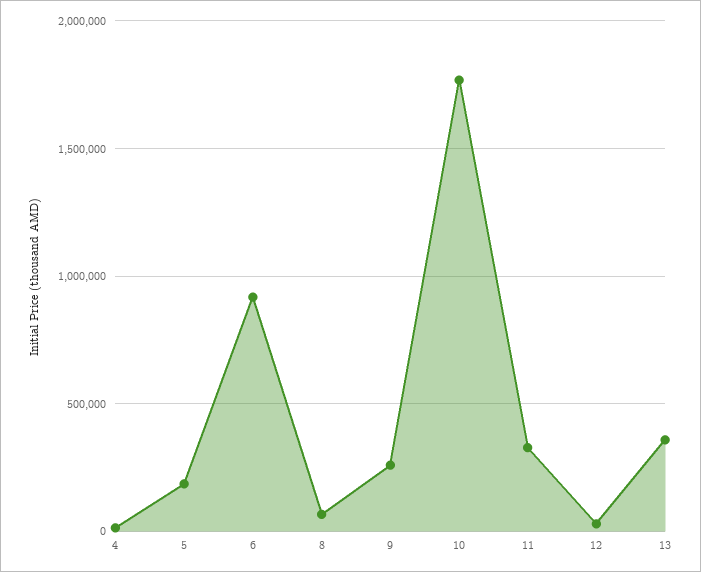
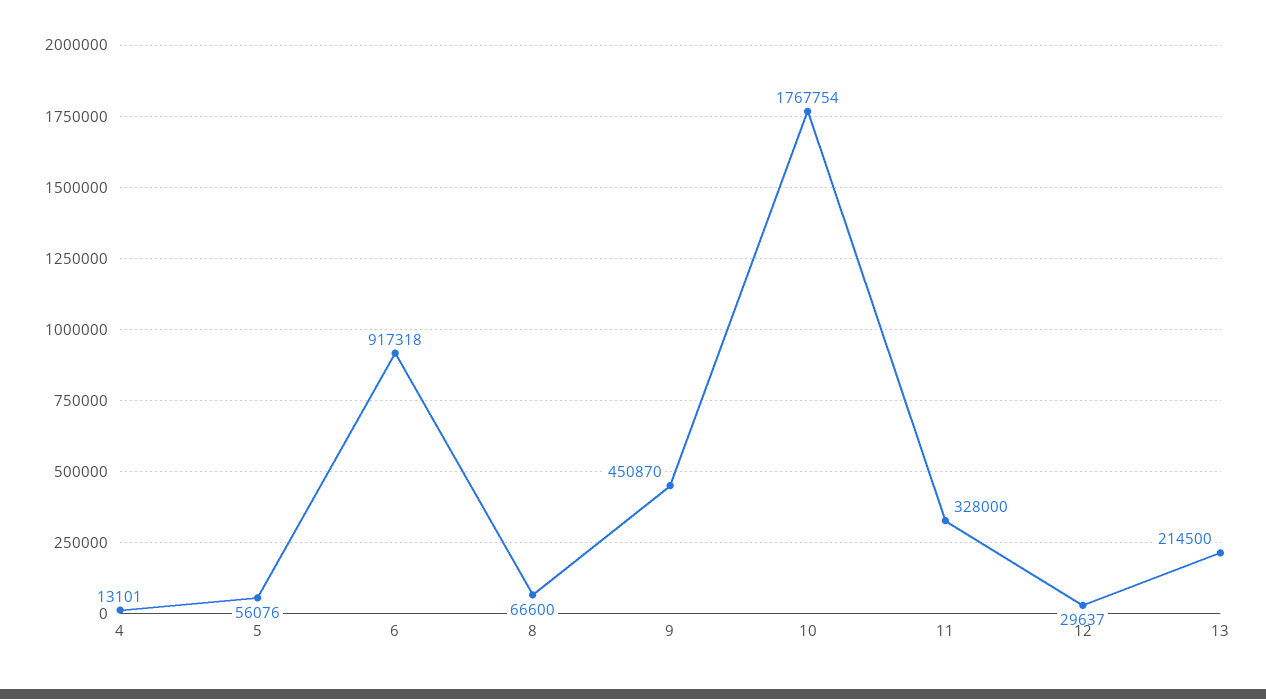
  {
    "4": 13101,
-   "5": 200000,
+   "5": 56076,
    "6": 917318,
    "8": 66600,
-   "9": 250000,
+   "9": 450870,
    "10": 1767754,
    "11": 328000,
    "12": 29637,
-   "13": 350000
+   "13": 214500
  }

